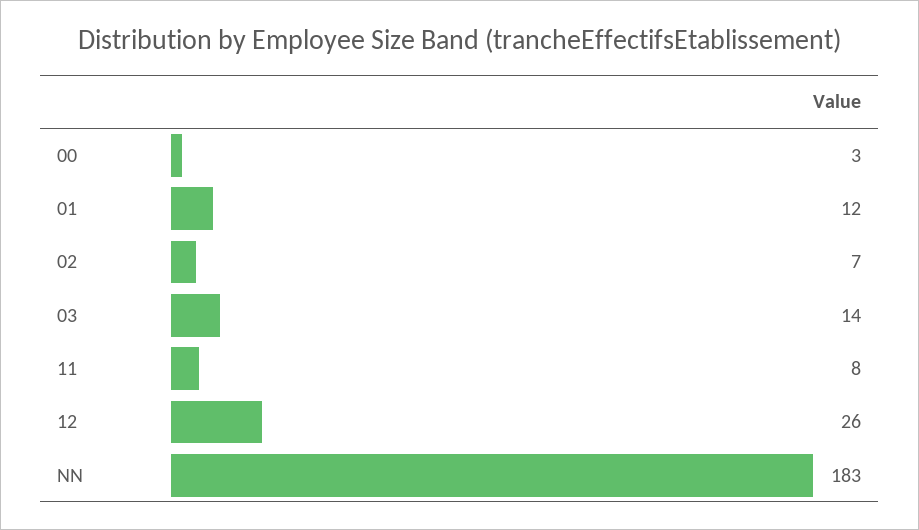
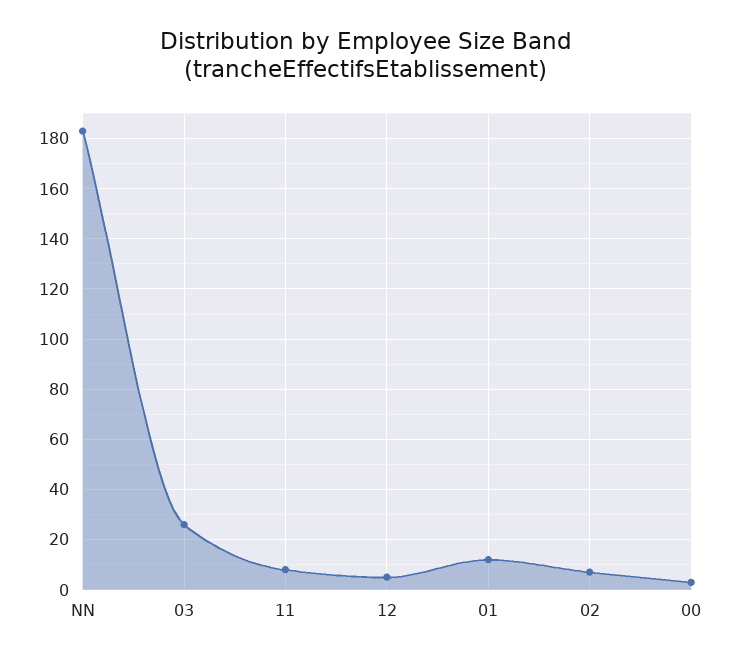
  {
    "00": 3,
    "01": 12,
    "02": 7,
-   "03": 14,
+   "03": 25,
    "11": 8,
-   "12": 26,
+   "12": 5,
    "NN": 183
  }

